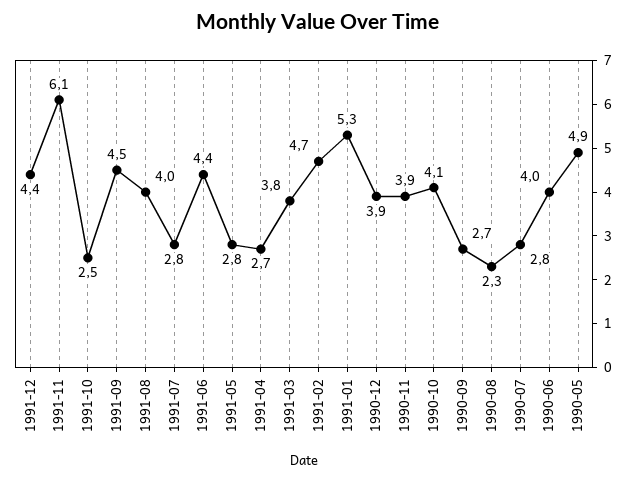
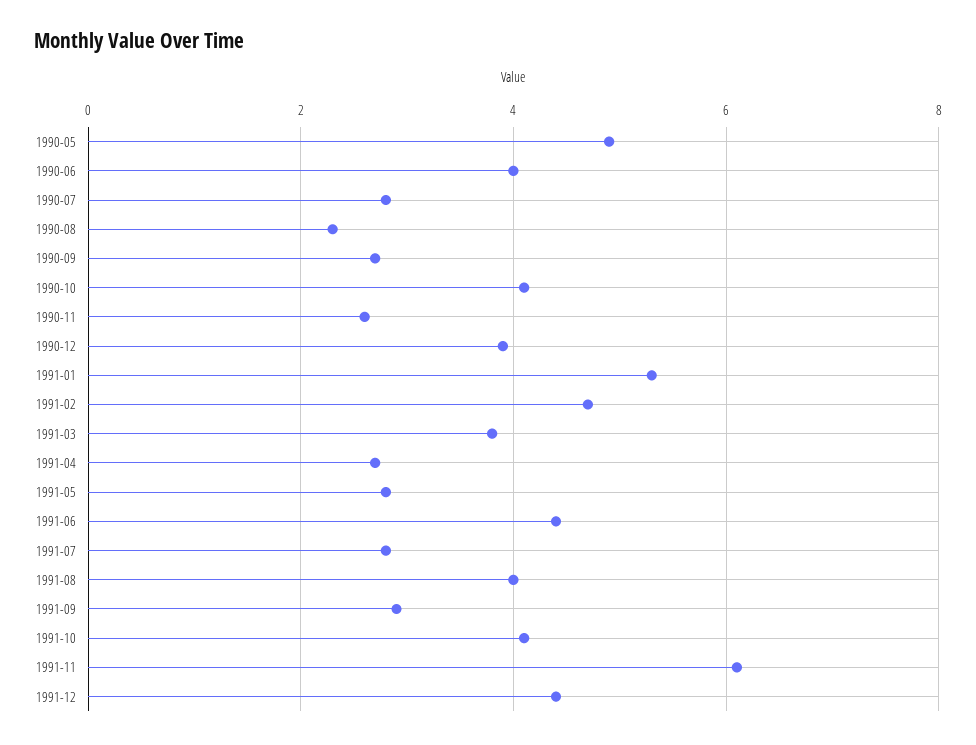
  {
    "1991-12": 4.4,
    "1991-11": 6.1,
-   "1991-10": 2.5,
+   "1991-10": 4,
-   "1991-09": 4.5,
+   "1991-09": 3,
    "1991-08": 4,
    "1991-07": 2.8,
    "1991-06": 4.4,
    "1991-05": 2.8,
    "1991-04": 2.7,
    "1991-03": 3.8,
    "1991-02": 4.7,
    "1991-01": 5.3,
    "1990-12": 3.9,
-   "1990-11": 3.9,
+   "1990-11": 2.5,
    "1990-10": 4.1,
    "1990-09": 2.7,
    "1990-08": 2.3,
    "1990-07": 2.8,
    "1990-06": 4,
    "1990-05": 4.9
  }

